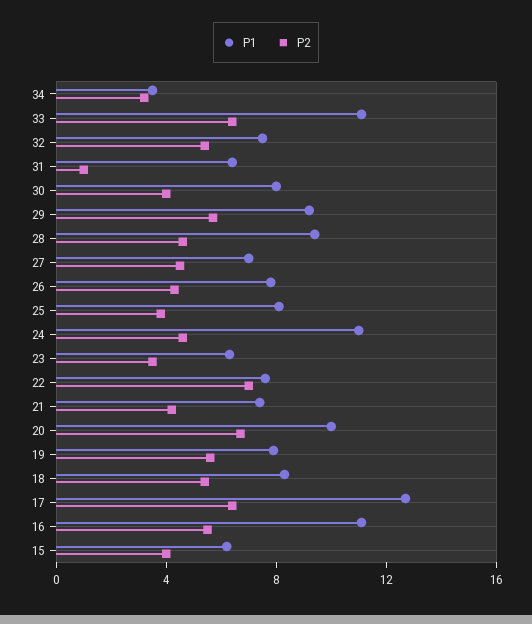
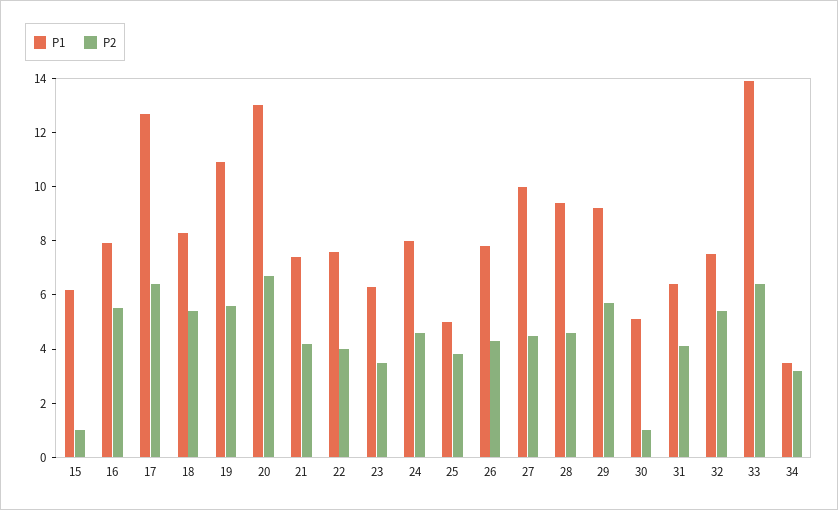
  {
    "P1": {
      "34": 3.5,
-     "33": 11,
+     "33": 14,
      "32": 7.5,
      "31": 6.5,
-     "30": 8,
+     "30": 5,
      "29": 9,
      "28": 9.5,
-     "27": 7,
+     "27": 10,
      "26": 8,
-     "25": 8,
+     "25": 5,
-     "24": 11,
+     "24": 8,
      "23": 6.5,
      "22": 7.5,
      "21": 7.5,
-     "20": 10,
+     "20": 13,
-     "19": 8,
+     "19": 11,
      "18": 8.5,
      "17": 12.5,
-     "16": 11,
+     "16": 8,
      "15": 6
    },
    "P2": {
      "34": 3,
      "33": 6.5,
      "32": 5.5,
-     "31": 1,
+     "31": 4,
-     "30": 4,
+     "30": 1,
      "29": 5.5,
      "28": 4.5,
      "27": 4.5,
      "26": 4.5,
      "25": 4,
      "24": 4.5,
      "23": 3.5,
-     "22": 7,
+     "22": 4,
      "21": 4,
      "20": 6.5,
      "19": 5.5,
      "18": 5.5,
      "17": 6.5,
      "16": 5.5,
-     "15": 4
+     "15": 1
    }
  }

